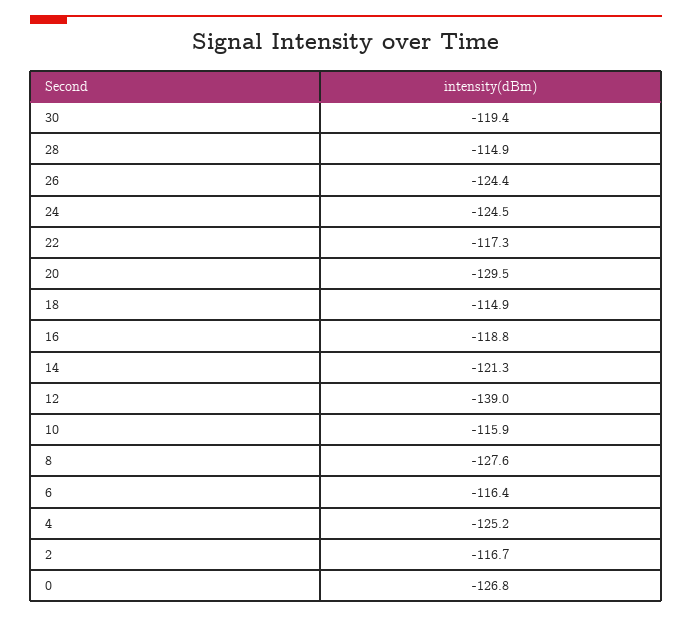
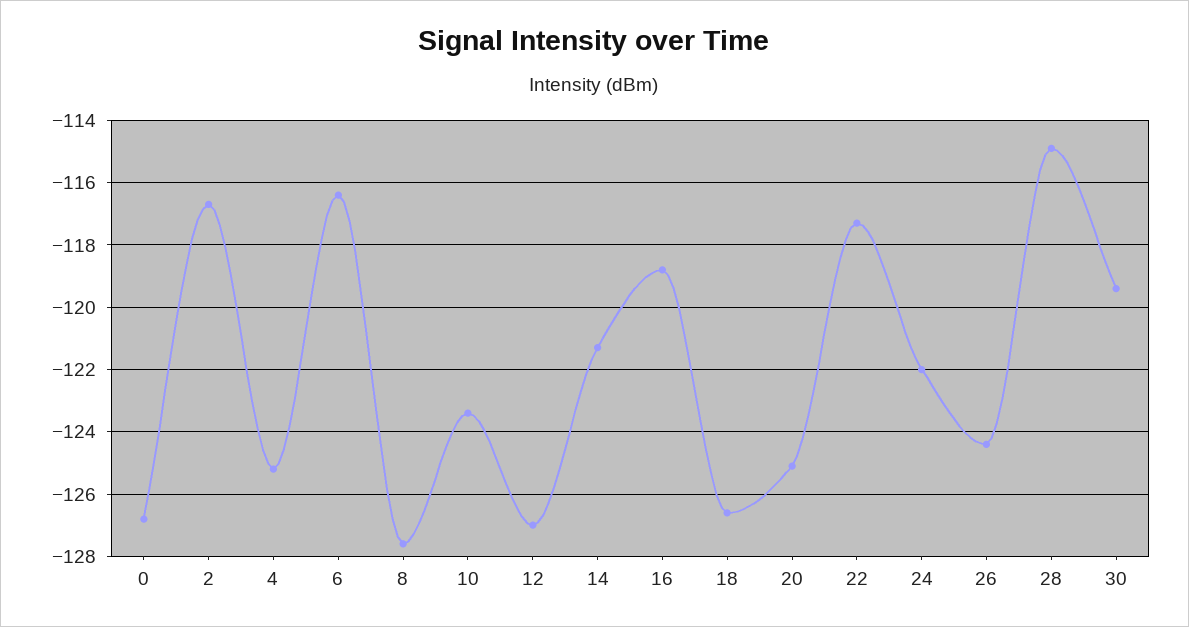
  {
    "30": -119.4,
    "28": -114.9,
    "26": -124.4,
-   "24": -124.5,
+   "24": -122,
    "22": -117.3,
-   "20": -129.5,
+   "20": -125,
-   "18": -114.9,
+   "18": -126.5,
    "16": -118.8,
    "14": -121.3,
-   "12": -139,
+   "12": -127,
-   "10": -115.9,
+   "10": -123.5,
    "8": -127.6,
    "6": -116.4,
    "4": -125.2,
    "2": -116.7,
    "0": -126.8
  }

